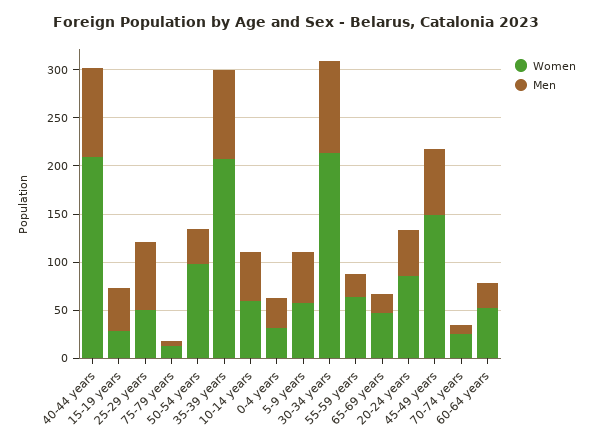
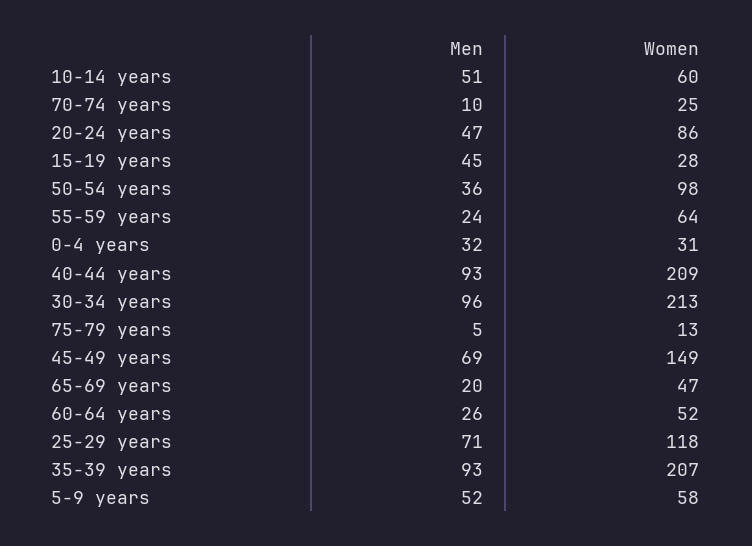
  {
    "Women": {
      "40-44 years": 209,
      "15-19 years": 28,
-     "25-29 years": 50,
+     "25-29 years": 118,
      "75-79 years": 13,
      "50-54 years": 98,
      "35-39 years": 207,
      "10-14 years": 60,
      "0-4 years": 31,
      "5-9 years": 58,
      "30-34 years": 213,
      "55-59 years": 64,
      "65-69 years": 47,
      "20-24 years": 86,
      "45-49 years": 149,
      "70-74 years": 25,
      "60-64 years": 52
    },
    "Men": {
      "40-44 years": 93,
      "15-19 years": 45,
      "25-29 years": 71,
      "75-79 years": 5,
      "50-54 years": 36,
      "35-39 years": 93,
      "10-14 years": 51,
      "0-4 years": 32,
      "5-9 years": 52,
      "30-34 years": 96,
      "55-59 years": 24,
      "65-69 years": 20,
      "20-24 years": 47,
      "45-49 years": 69,
      "70-74 years": 10,
      "60-64 years": 26
    }
  }

